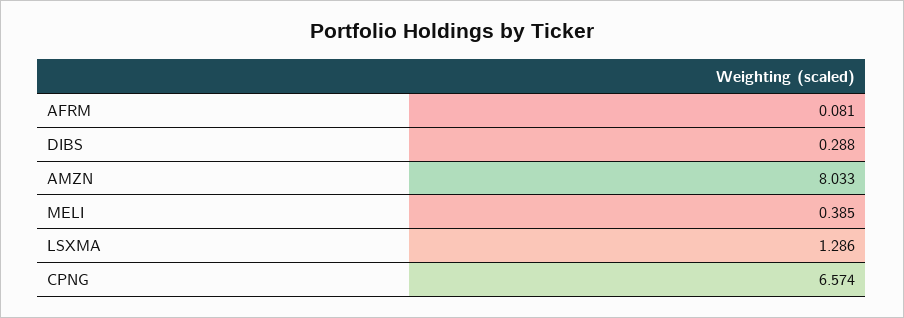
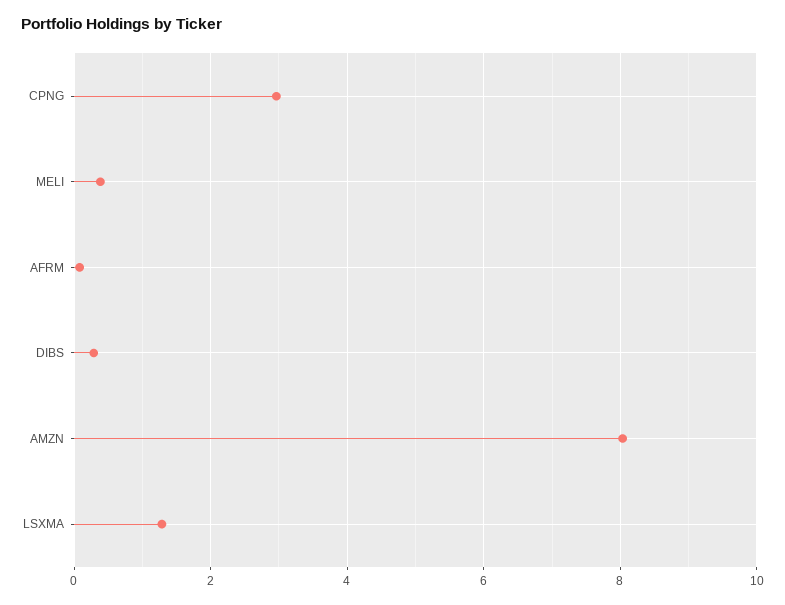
  {
    "AFRM": 0.081,
    "DIBS": 0.288,
    "AMZN": 8.033,
    "MELI": 0.385,
    "LSXMA": 1.286,
-   "CPNG": 6.574
+   "CPNG": 3
  }

